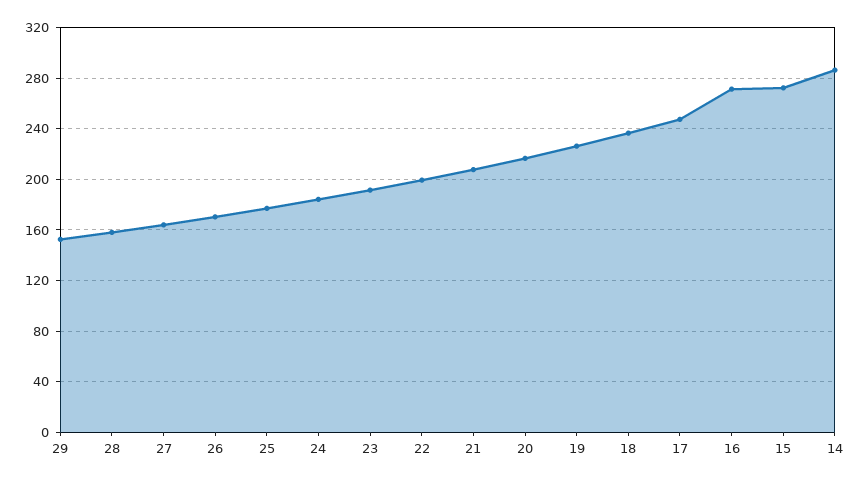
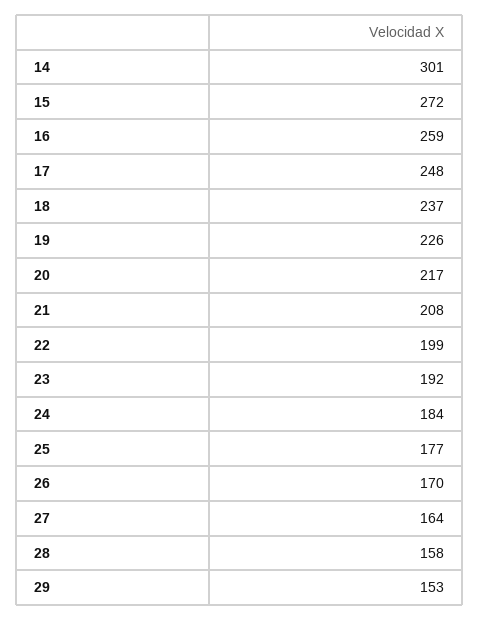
  {
    "29": 153,
    "28": 158,
    "27": 164,
    "26": 170,
    "25": 177,
    "24": 184,
    "23": 192,
    "22": 199,
    "21": 208,
    "20": 217,
    "19": 226,
    "18": 237,
    "17": 248,
-   "16": 270,
+   "16": 259,
    "15": 272,
-   "14": 285
+   "14": 301
  }

